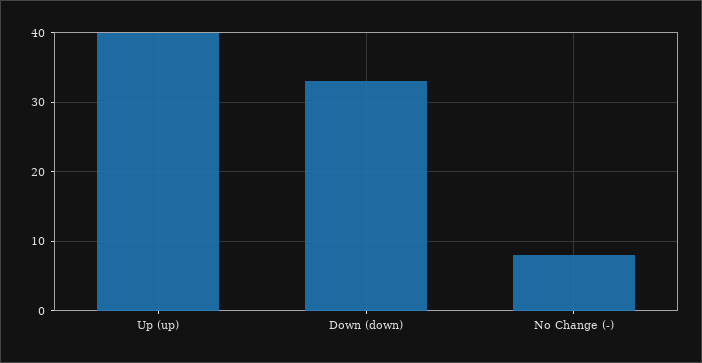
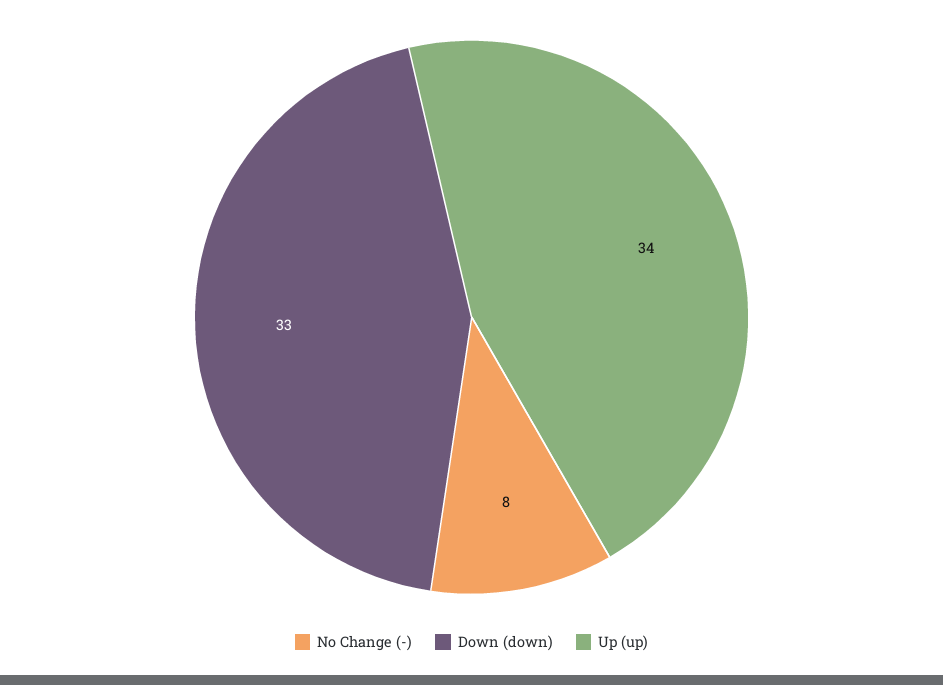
  {
-   "Up (up)": 40,
+   "Up (up)": 34,
    "Down (down)": 33,
    "No Change (-)": 8
  }

